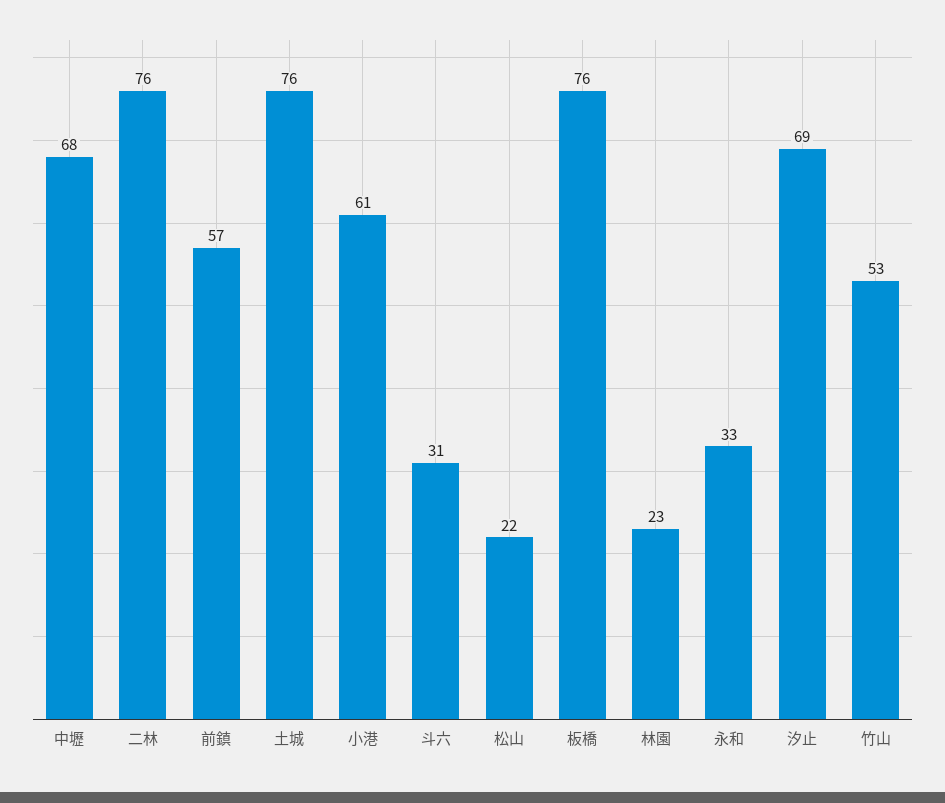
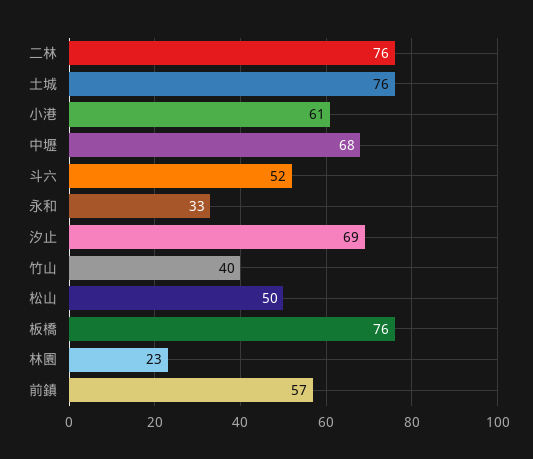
  {
    "中壢": 68,
    "二林": 76,
    "前鎮": 57,
    "土城": 76,
    "小港": 61,
-   "斗六": 31,
+   "斗六": 52,
-   "松山": 22,
+   "松山": 50,
    "板橋": 76,
    "林園": 23,
    "永和": 33,
    "汐止": 69,
-   "竹山": 53
+   "竹山": 40
  }

